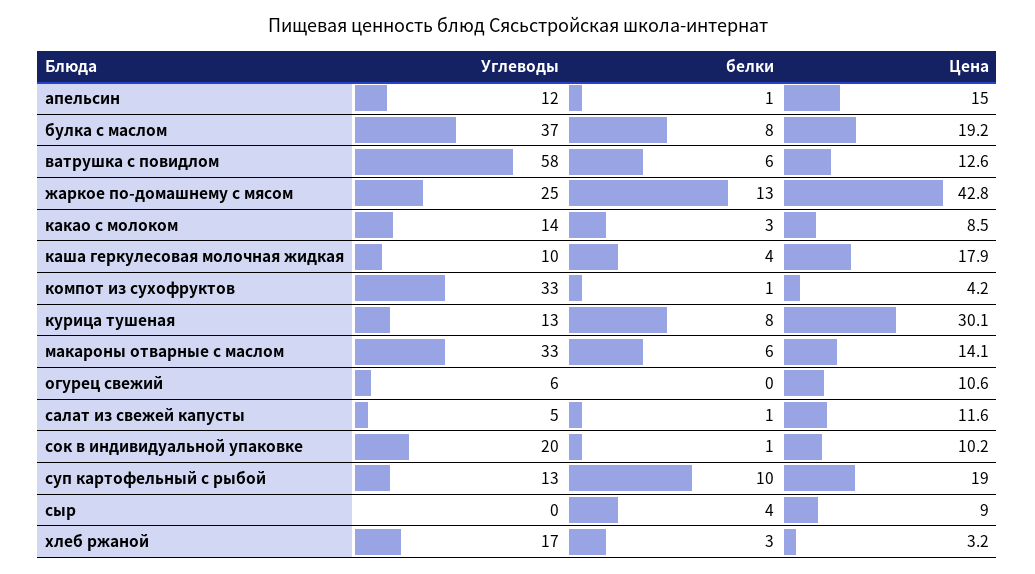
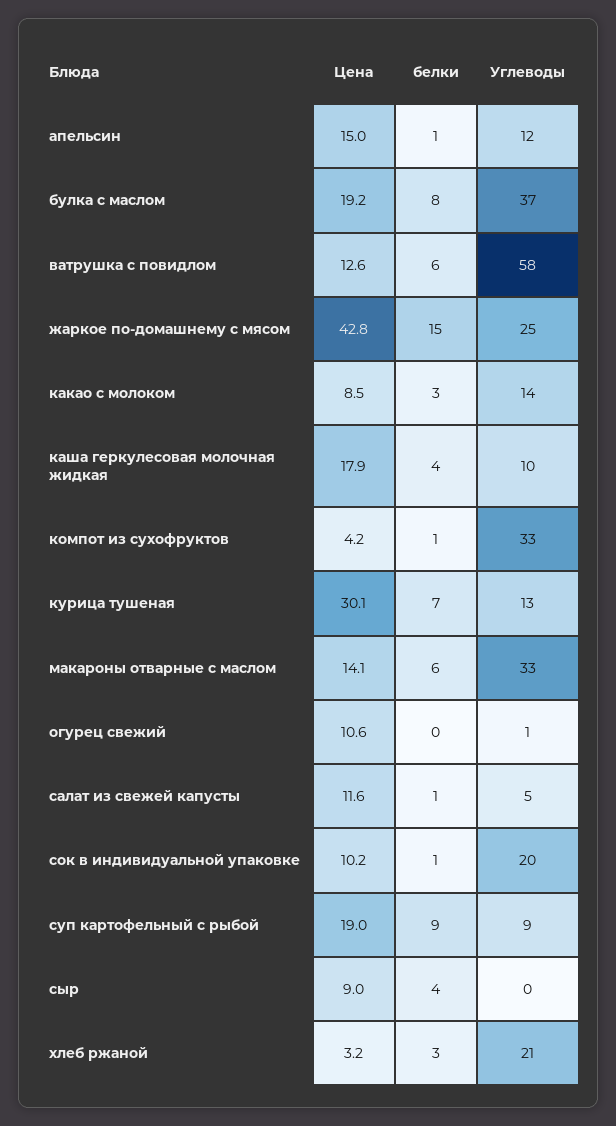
  {
    "Углеводы": {
      "апельсин": 12,
      "булка с маслом": 37,
      "ватрушка с повидлом": 58,
      "жаркое по-домашнему с мясом": 25,
      "какао с молоком": 14,
      "каша геркулесовая молочная жидкая": 10,
      "компот из сухофруктов": 33,
      "курица тушеная": 13,
      "макароны отварные с маслом": 33,
-     "огурец свежий": 6,
+     "огурец свежий": 1,
      "салат из свежей капусты": 5,
      "сок в индивидуальной упаковке": 20,
-     "суп картофельный с рыбой": 13,
+     "суп картофельный с рыбой": 9,
      "сыр": 0,
-     "хлеб ржаной": 17
+     "хлеб ржаной": 21
    },
    "белки": {
      "апельсин": 1,
      "булка с маслом": 8,
      "ватрушка с повидлом": 6,
-     "жаркое по-домашнему с мясом": 13,
+     "жаркое по-домашнему с мясом": 15,
      "какао с молоком": 3,
      "каша геркулесовая молочная жидкая": 4,
      "компот из сухофруктов": 1,
-     "курица тушеная": 8,
+     "курица тушеная": 7,
      "макароны отварные с маслом": 6,
      "огурец свежий": 0,
      "салат из свежей капусты": 1,
      "сок в индивидуальной упаковке": 1,
-     "суп картофельный с рыбой": 10,
+     "суп картофельный с рыбой": 9,
      "сыр": 4,
      "хлеб ржаной": 3
    },
    "Цена": {
      "апельсин": 15,
      "булка с маслом": 19.2,
      "ватрушка с повидлом": 12.6,
      "жаркое по-домашнему с мясом": 42.8,
      "какао с молоком": 8.5,
      "каша геркулесовая молочная жидкая": 17.9,
      "компот из сухофруктов": 4.2,
      "курица тушеная": 30.1,
      "макароны отварные с маслом": 14.1,
      "огурец свежий": 10.6,
      "салат из свежей капусты": 11.6,
      "сок в индивидуальной упаковке": 10.2,
      "суп картофельный с рыбой": 19,
      "сыр": 9,
      "хлеб ржаной": 3.2
    }
  }

